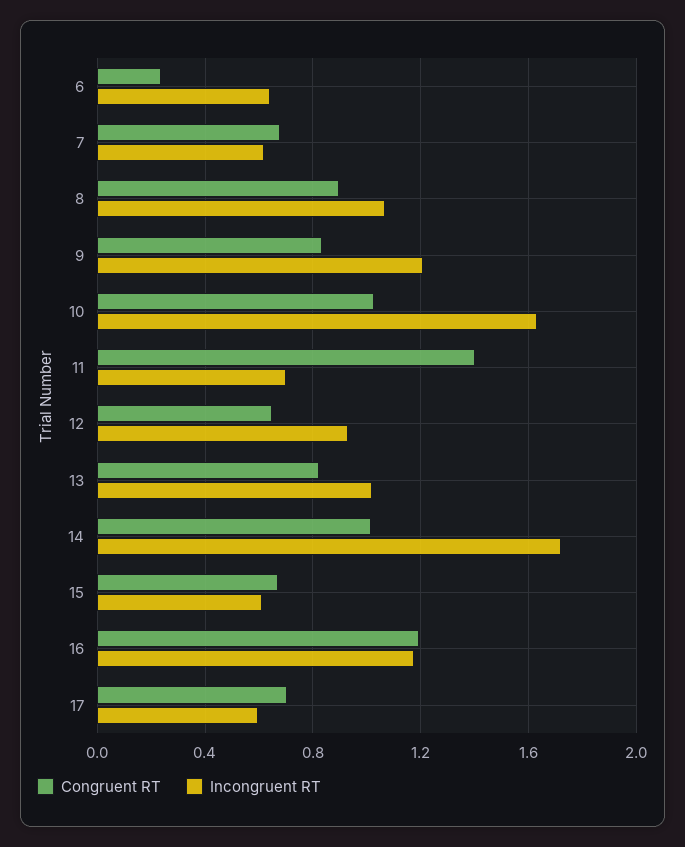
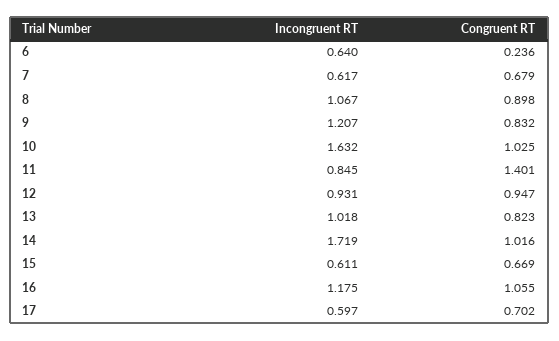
  {
    "Congruent RT": {
      "6": 0.236,
      "7": 0.679,
      "8": 0.898,
      "9": 0.832,
      "10": 1.025,
      "11": 1.401,
-     "12": 0.65,
+     "12": 0.947,
      "13": 0.823,
      "14": 1.016,
      "15": 0.669,
-     "16": 1.2,
+     "16": 1.055,
      "17": 0.702
    },
    "Incongruent RT": {
      "6": 0.64,
      "7": 0.617,
      "8": 1.067,
      "9": 1.207,
      "10": 1.632,
-     "11": 0.7,
+     "11": 0.845,
      "12": 0.931,
      "13": 1.018,
      "14": 1.719,
      "15": 0.611,
      "16": 1.175,
      "17": 0.597
    }
  }

